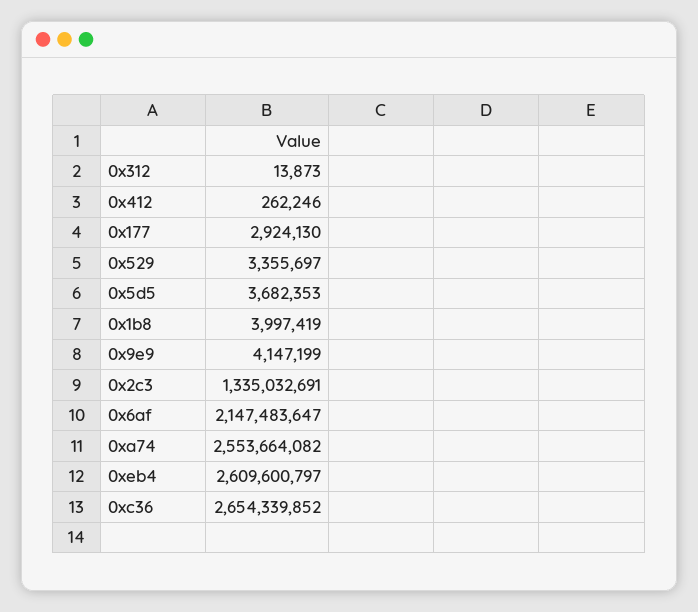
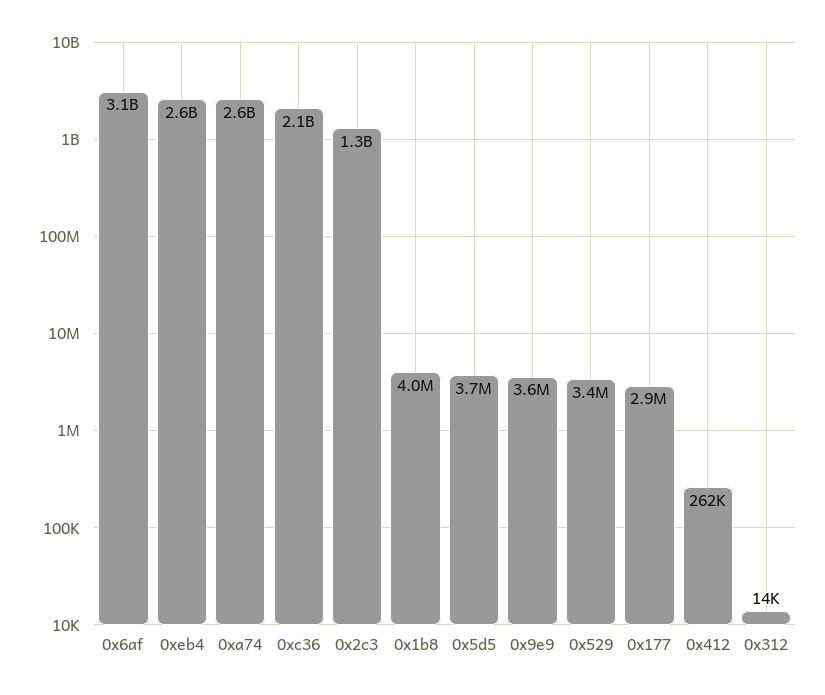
  {
    "0x312": 13873,
    "0x412": 262246,
    "0x177": 2924130,
    "0x529": 3355697,
    "0x5d5": 3682353,
    "0x1b8": 3997419,
-   "0x9e9": 4147199,
+   "0x9e9": 3600000,
    "0x2c3": 1335032691,
-   "0x6af": 2147483647,
+   "0x6af": 3100000000,
    "0xa74": 2553664082,
    "0xeb4": 2609600797,
-   "0xc36": 2654339852
+   "0xc36": 2100000000
  }

